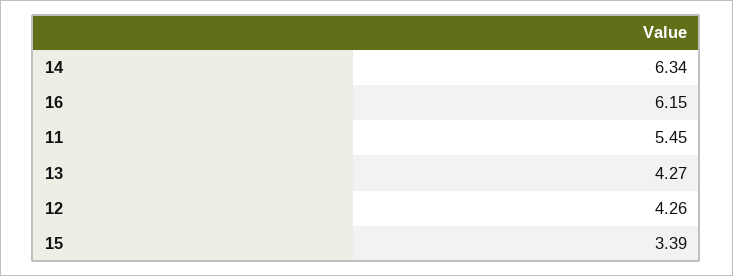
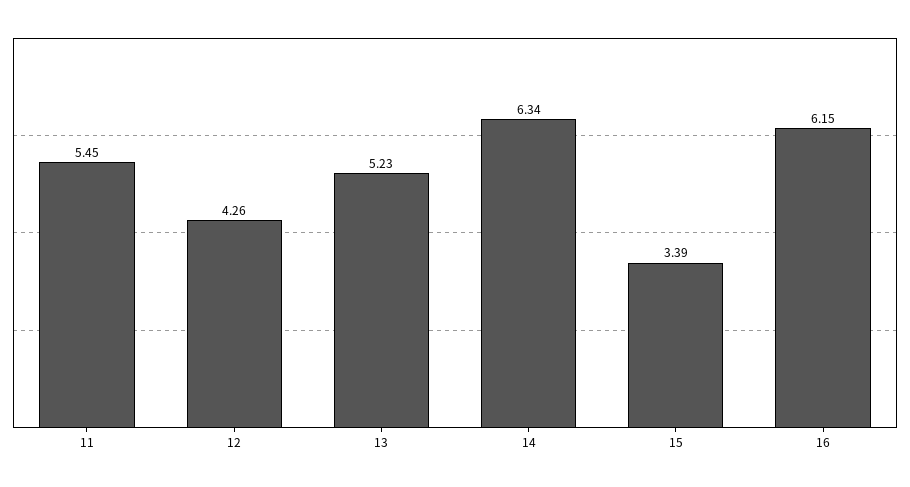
  {
    "14": 6.34,
    "16": 6.15,
    "11": 5.45,
-   "13": 4.27,
+   "13": 5.23,
    "12": 4.26,
    "15": 3.39
  }

